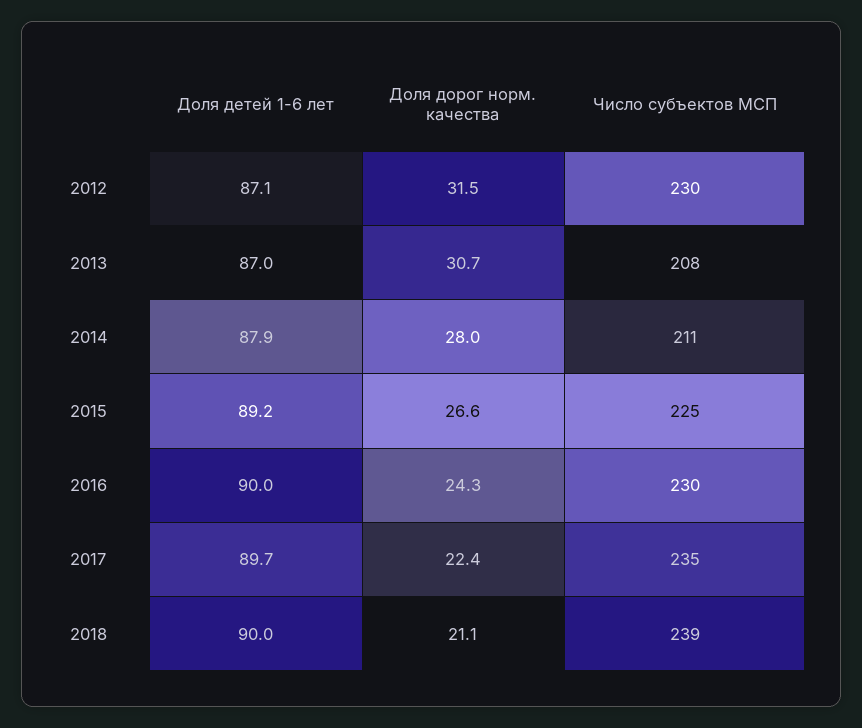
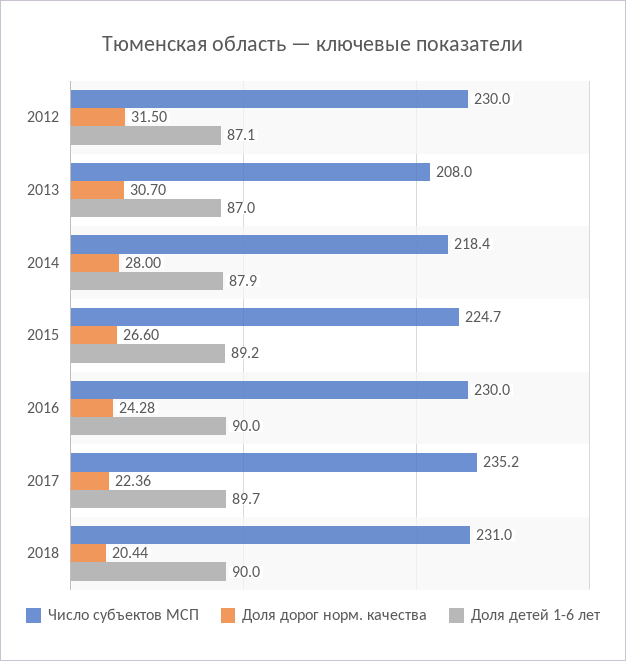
  {
    "Доля детей 1-6 лет": {
      "2012": 87.1,
      "2013": 87,
      "2014": 87.9,
      "2015": 89.2,
      "2016": 90,
      "2017": 89.7,
      "2018": 90
    },
    "Доля дорог норм. качества": {
      "2012": 31.5,
      "2013": 30.7,
      "2014": 28,
      "2015": 26.6,
      "2016": 24.28,
      "2017": 22.36,
-     "2018": 21.1
+     "2018": 20.44
    },
    "Число субъектов МСП": {
      "2012": 230,
      "2013": 208,
-     "2014": 211,
+     "2014": 218.4,
      "2015": 224.7,
      "2016": 230,
      "2017": 235.2,
-     "2018": 239
+     "2018": 231
    }
  }

